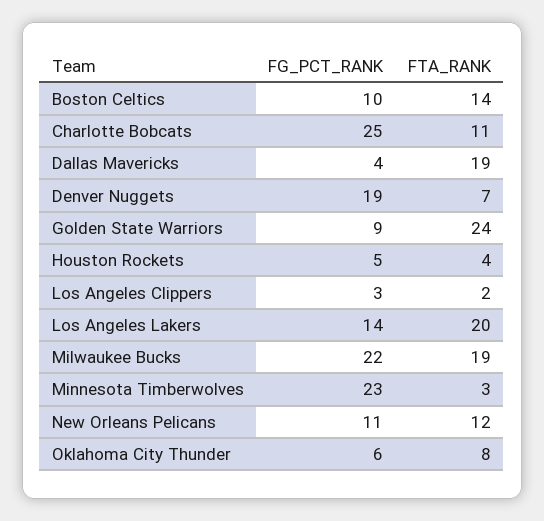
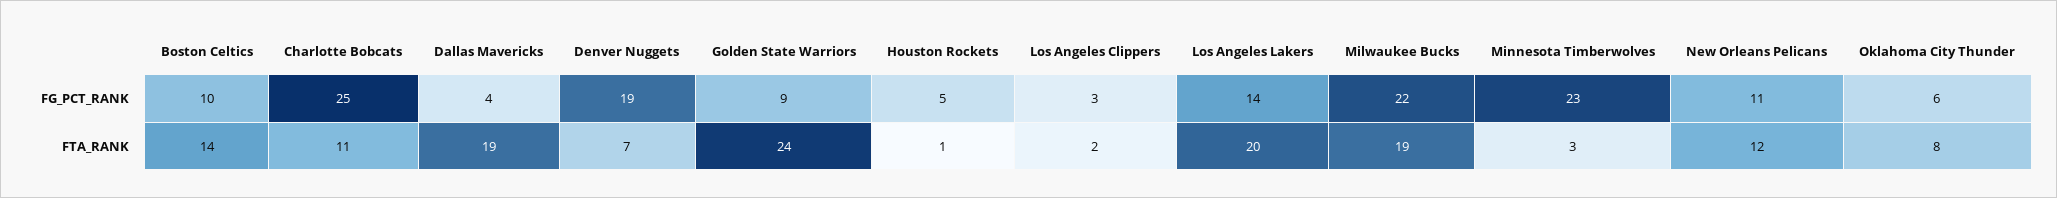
  {
    "FG_PCT_RANK": {
      "Boston Celtics": 10,
      "Charlotte Bobcats": 25,
      "Dallas Mavericks": 4,
      "Denver Nuggets": 19,
      "Golden State Warriors": 9,
      "Houston Rockets": 5,
      "Los Angeles Clippers": 3,
      "Los Angeles Lakers": 14,
      "Milwaukee Bucks": 22,
      "Minnesota Timberwolves": 23,
      "New Orleans Pelicans": 11,
      "Oklahoma City Thunder": 6
    },
    "FTA_RANK": {
      "Boston Celtics": 14,
      "Charlotte Bobcats": 11,
      "Dallas Mavericks": 19,
      "Denver Nuggets": 7,
      "Golden State Warriors": 24,
-     "Houston Rockets": 4,
+     "Houston Rockets": 1,
      "Los Angeles Clippers": 2,
      "Los Angeles Lakers": 20,
      "Milwaukee Bucks": 19,
      "Minnesota Timberwolves": 3,
      "New Orleans Pelicans": 12,
      "Oklahoma City Thunder": 8
    }
  }

